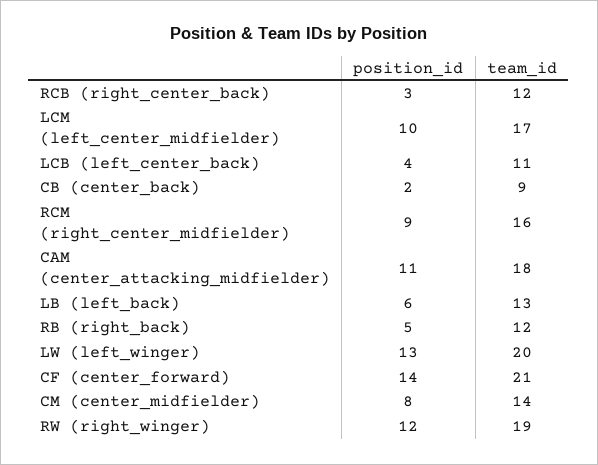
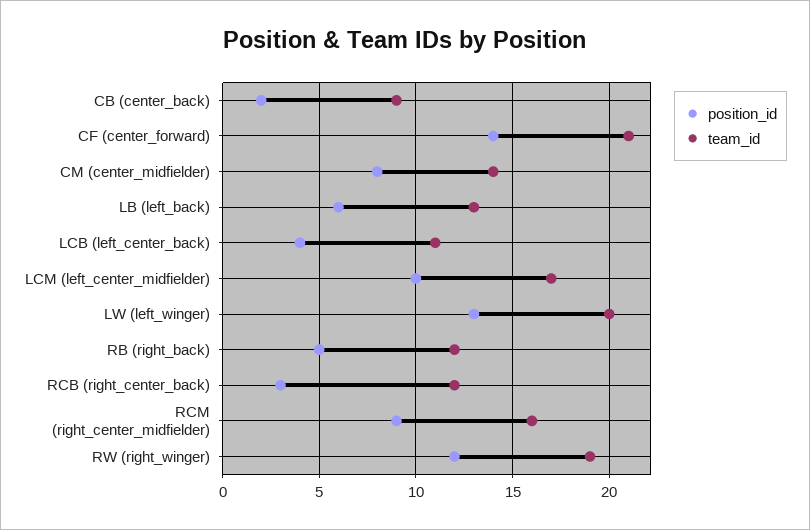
  {
    "position_id": {
      "RCB (right_center_back)": 3,
      "LCM (left_center_midfielder)": 10,
      "LCB (left_center_back)": 4,
      "CB (center_back)": 2,
      "RCM (right_center_midfielder)": 9,
-     "CAM (center_attacking_midfielder)": 11,
      "LB (left_back)": 6,
      "RB (right_back)": 5,
      "LW (left_winger)": 13,
      "CF (center_forward)": 14,
      "CM (center_midfielder)": 8,
      "RW (right_winger)": 12
    },
    "team_id": {
      "RCB (right_center_back)": 12,
      "LCM (left_center_midfielder)": 17,
      "LCB (left_center_back)": 11,
      "CB (center_back)": 9,
      "RCM (right_center_midfielder)": 16,
-     "CAM (center_attacking_midfielder)": 18,
      "LB (left_back)": 13,
      "RB (right_back)": 12,
      "LW (left_winger)": 20,
      "CF (center_forward)": 21,
      "CM (center_midfielder)": 14,
      "RW (right_winger)": 19
    }
  }

